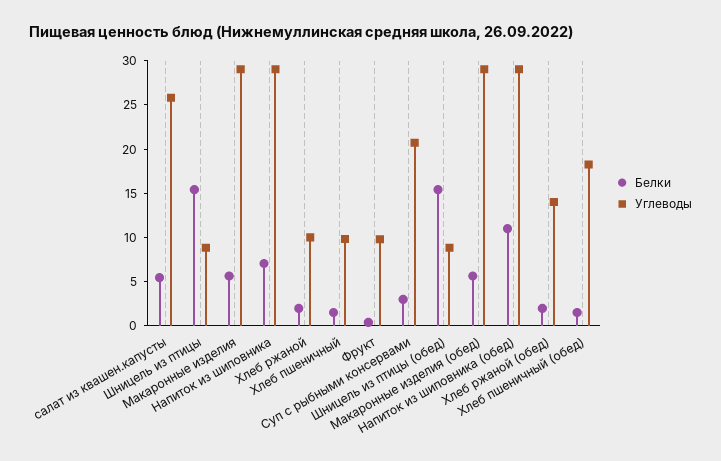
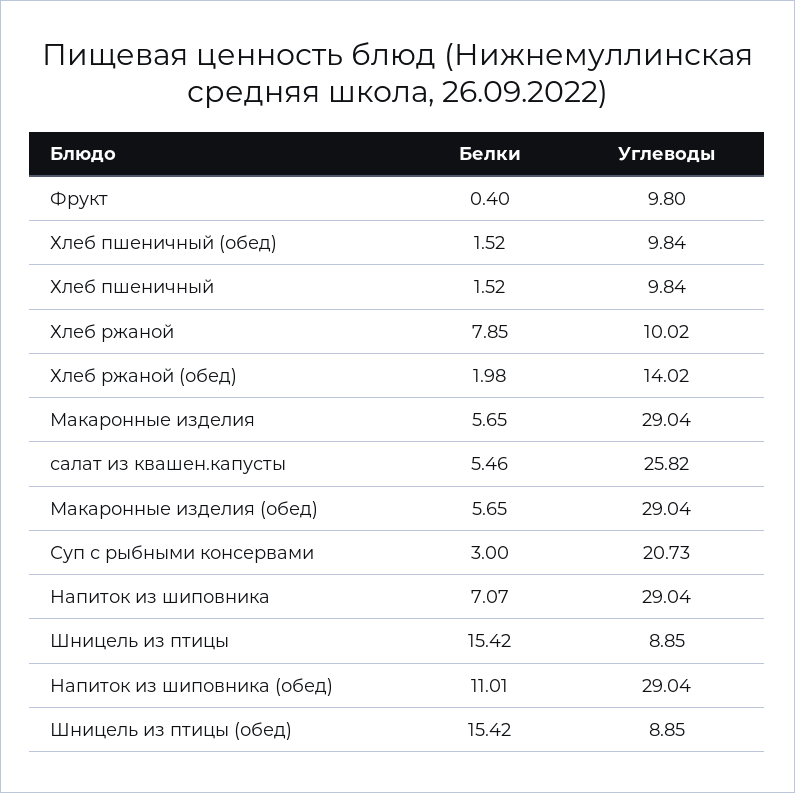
  {
    "Белки": {
      "салат из квашен.капусты": 5.46,
      "Шницель из птицы": 15.42,
      "Макаронные изделия": 5.65,
      "Напиток из шиповника": 7.07,
-     "Хлеб ржаной": 2,
+     "Хлеб ржаной": 7.85,
      "Хлеб пшеничный": 1.52,
      "Фрукт": 0.4,
      "Суп с рыбными консервами": 3,
      "Шницель из птицы (обед)": 15.42,
      "Макаронные изделия (обед)": 5.65,
      "Напиток из шиповника (обед)": 11.01,
      "Хлеб ржаной (обед)": 1.98,
      "Хлеб пшеничный (обед)": 1.52
    },
    "Углеводы": {
      "салат из квашен.капусты": 25.82,
      "Шницель из птицы": 8.85,
      "Макаронные изделия": 29.04,
      "Напиток из шиповника": 29.04,
      "Хлеб ржаной": 10.02,
      "Хлеб пшеничный": 9.84,
      "Фрукт": 9.8,
      "Суп с рыбными консервами": 20.73,
      "Шницель из птицы (обед)": 8.85,
      "Макаронные изделия (обед)": 29.04,
      "Напиток из шиповника (обед)": 29.04,
      "Хлеб ржаной (обед)": 14.02,
-     "Хлеб пшеничный (обед)": 18
+     "Хлеб пшеничный (обед)": 9.84
    }
  }

